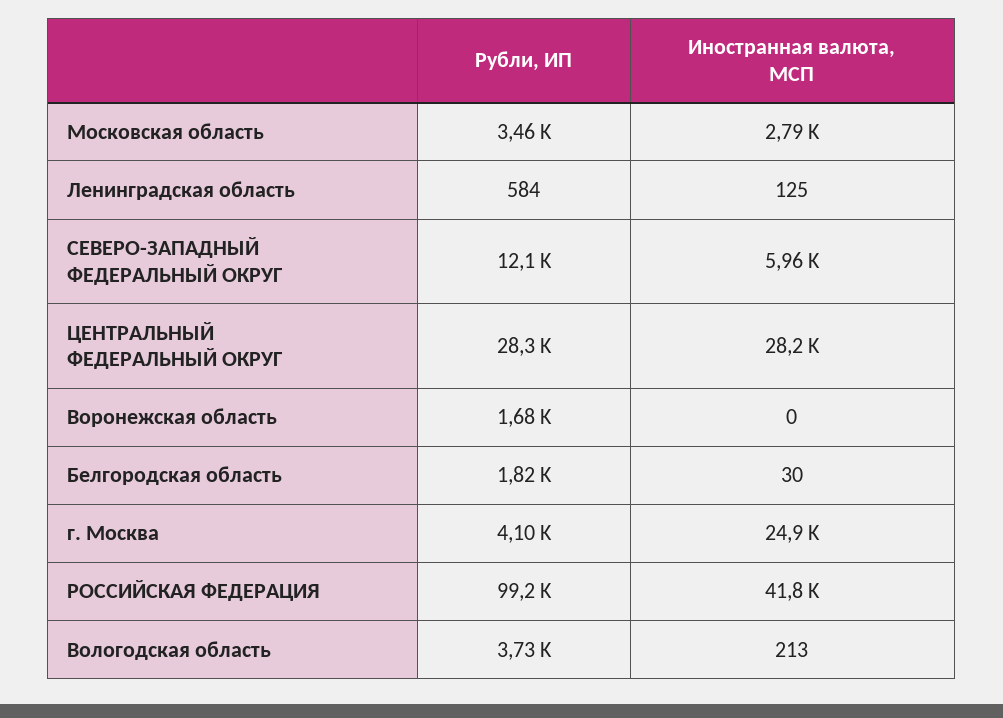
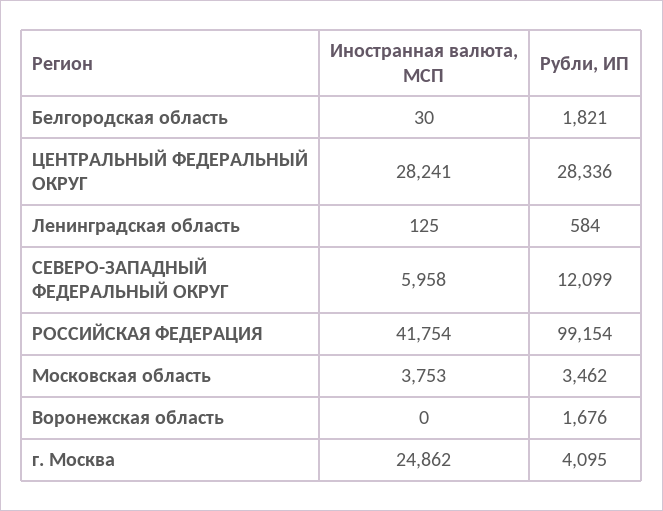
  {
    "Рубли, ИП": {
      "Московская область": 3462,
      "Ленинградская область": 584,
      "СЕВЕРО-ЗАПАДНЫЙ ФЕДЕРАЛЬНЫЙ ОКРУГ": 12099,
      "ЦЕНТРАЛЬНЫЙ ФЕДЕРАЛЬНЫЙ ОКРУГ": 28336,
      "Воронежская область": 1676,
      "Белгородская область": 1821,
      "г. Москва": 4095,
-     "РОССИЙСКАЯ ФЕДЕРАЦИЯ": 99154,
+     "РОССИЙСКАЯ ФЕДЕРАЦИЯ": 99154
-     "Вологодская область": 3730
    },
    "Иностранная валюта, МСП": {
-     "Московская область": 2790,
+     "Московская область": 3753,
      "Ленинградская область": 125,
      "СЕВЕРО-ЗАПАДНЫЙ ФЕДЕРАЛЬНЫЙ ОКРУГ": 5958,
      "ЦЕНТРАЛЬНЫЙ ФЕДЕРАЛЬНЫЙ ОКРУГ": 28241,
      "Воронежская область": 0,
      "Белгородская область": 30,
      "г. Москва": 24862,
-     "РОССИЙСКАЯ ФЕДЕРАЦИЯ": 41754,
+     "РОССИЙСКАЯ ФЕДЕРАЦИЯ": 41754
-     "Вологодская область": 213
    }
  }

